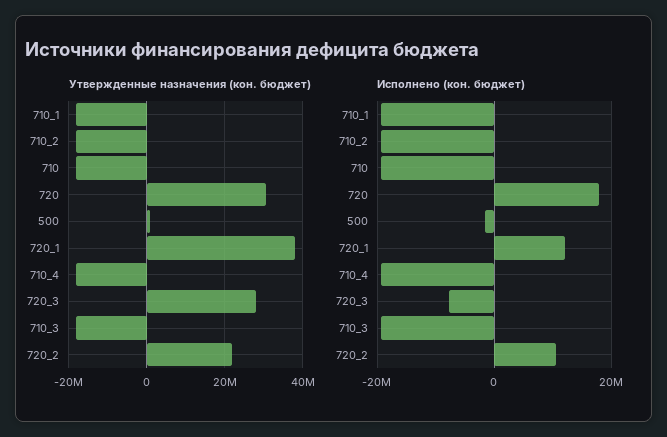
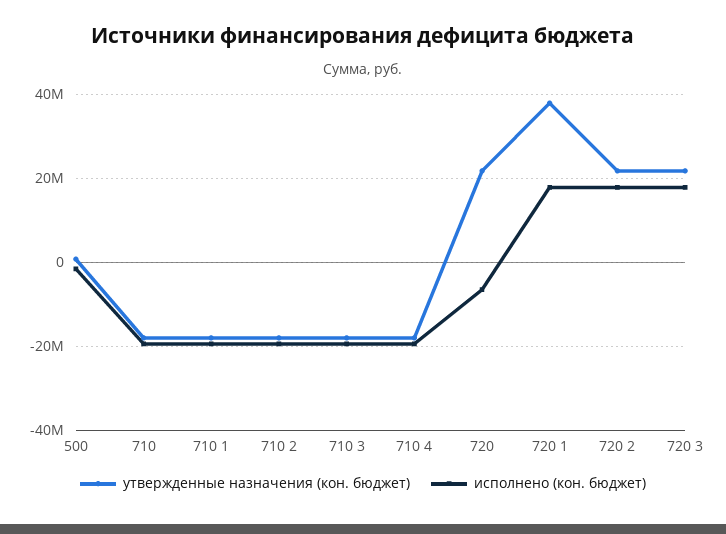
  {
    "Утвержденные назначения (кон. бюджет)": {
      "710_1": -18000000,
      "710_2": -18000000,
      "710": -18000000,
-     "720": 30000000,
+     "720": 22000000,
      "500": 0,
      "720_1": 38000000,
      "710_4": -18000000,
-     "720_3": 28000000,
+     "720_3": 22000000,
      "710_3": -18000000,
      "720_2": 22000000
    },
    "Исполнено (кон. бюджет)": {
      "710_1": -20000000,
      "710_2": -20000000,
      "710": -20000000,
-     "720": 18000000,
+     "720": -6000000,
      "500": -2000000,
-     "720_1": 12000000,
+     "720_1": 18000000,
      "710_4": -20000000,
-     "720_3": -8000000,
+     "720_3": 18000000,
      "710_3": -20000000,
-     "720_2": 10000000
+     "720_2": 18000000
    }
  }

